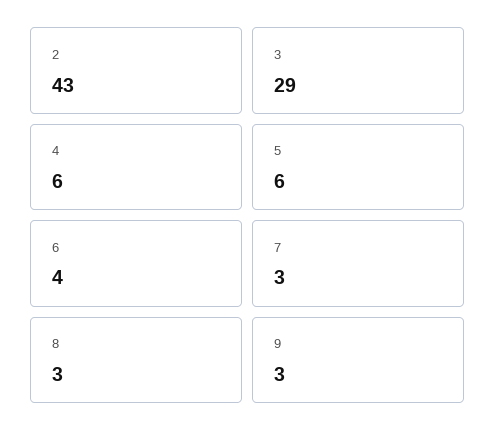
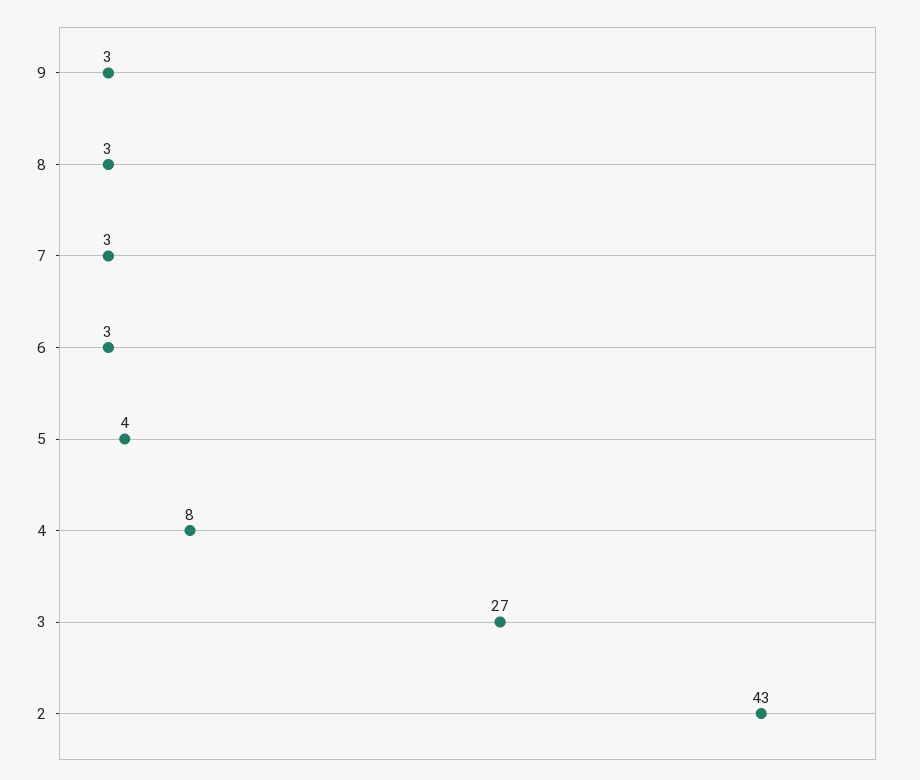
  {
    "2": 43,
-   "3": 29,
+   "3": 27,
-   "4": 6,
+   "4": 8,
-   "5": 6,
+   "5": 4,
-   "6": 4,
+   "6": 3,
    "7": 3,
    "8": 3,
    "9": 3
  }

